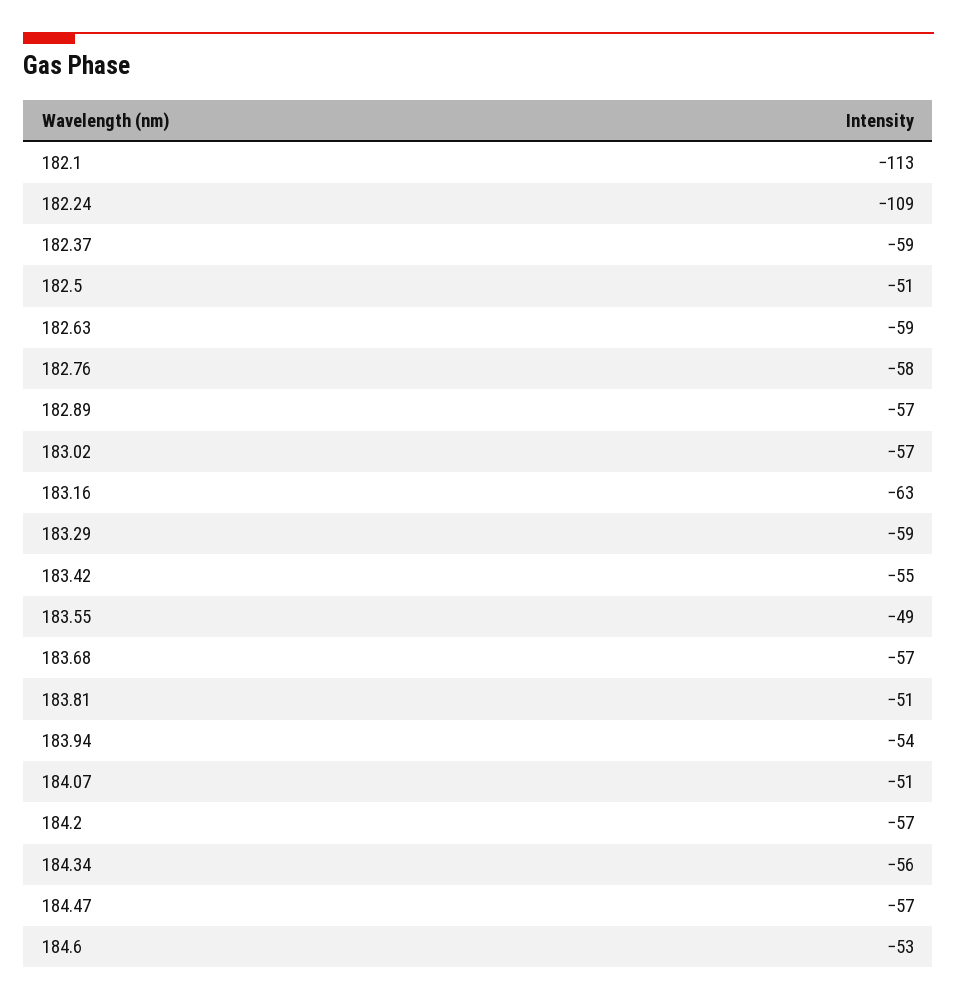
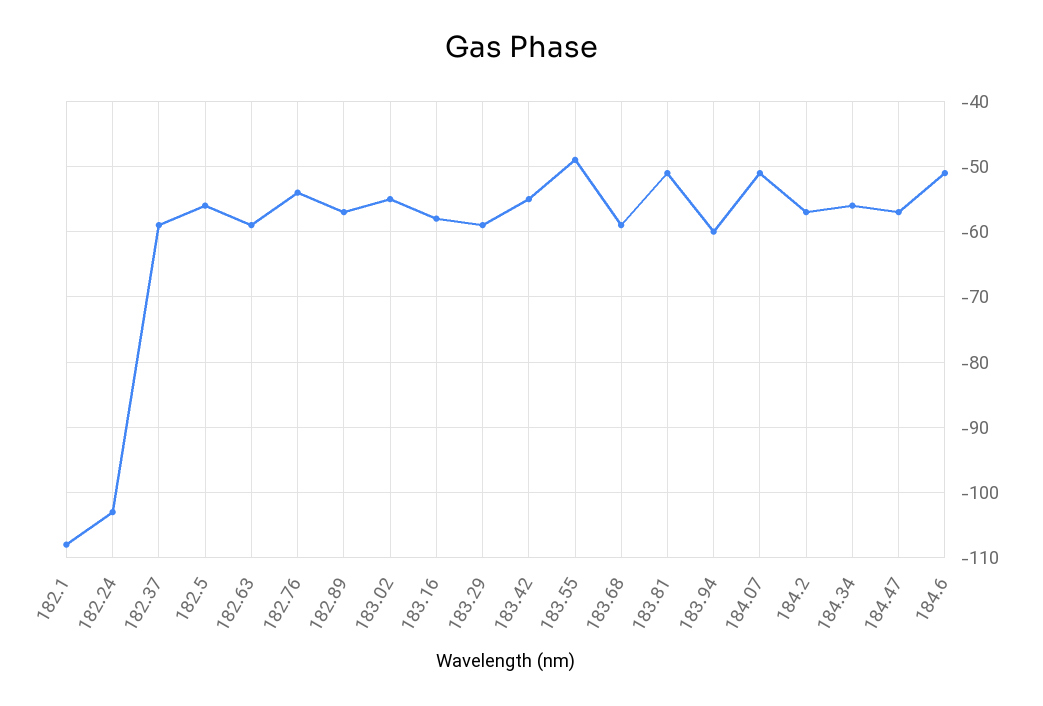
  {
-   "182.1": -113,
+   "182.1": -108,
-   "182.24": -109,
+   "182.24": -103,
    "182.37": -59,
-   "182.5": -51,
+   "182.5": -56,
    "182.63": -59,
-   "182.76": -58,
+   "182.76": -54,
    "182.89": -57,
-   "183.02": -57,
+   "183.02": -55,
-   "183.16": -63,
+   "183.16": -58,
    "183.29": -59,
    "183.42": -55,
    "183.55": -49,
-   "183.68": -57,
+   "183.68": -59,
    "183.81": -51,
-   "183.94": -54,
+   "183.94": -60,
    "184.07": -51,
    "184.2": -57,
    "184.34": -56,
    "184.47": -57,
-   "184.6": -53
+   "184.6": -51
  }

